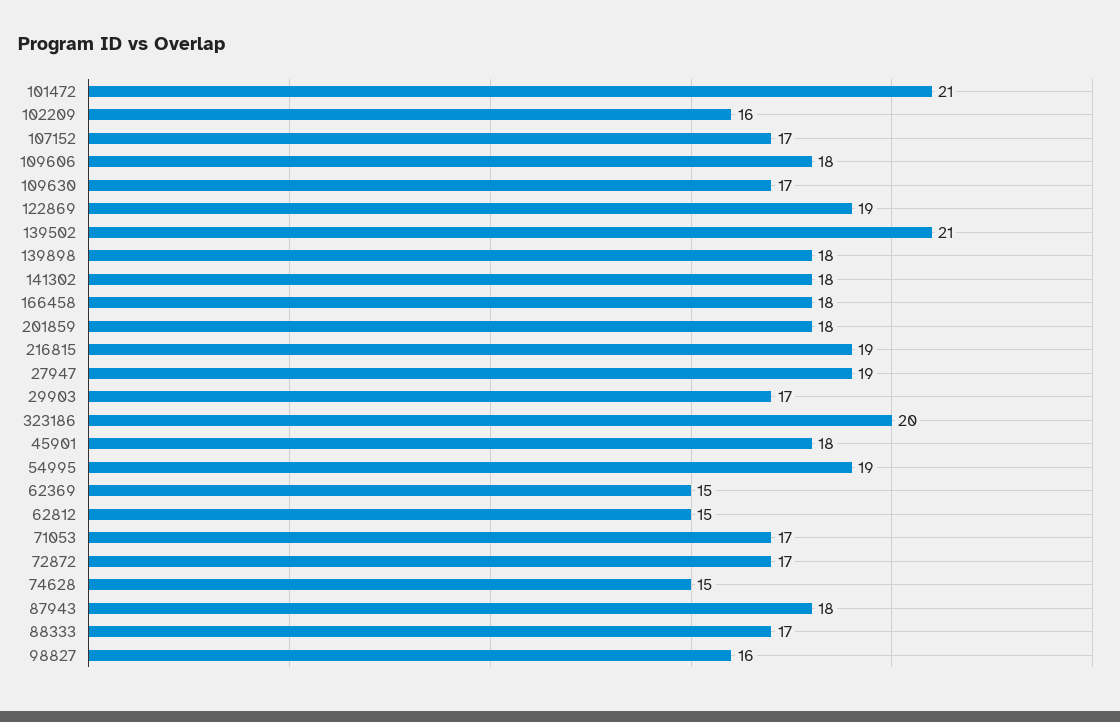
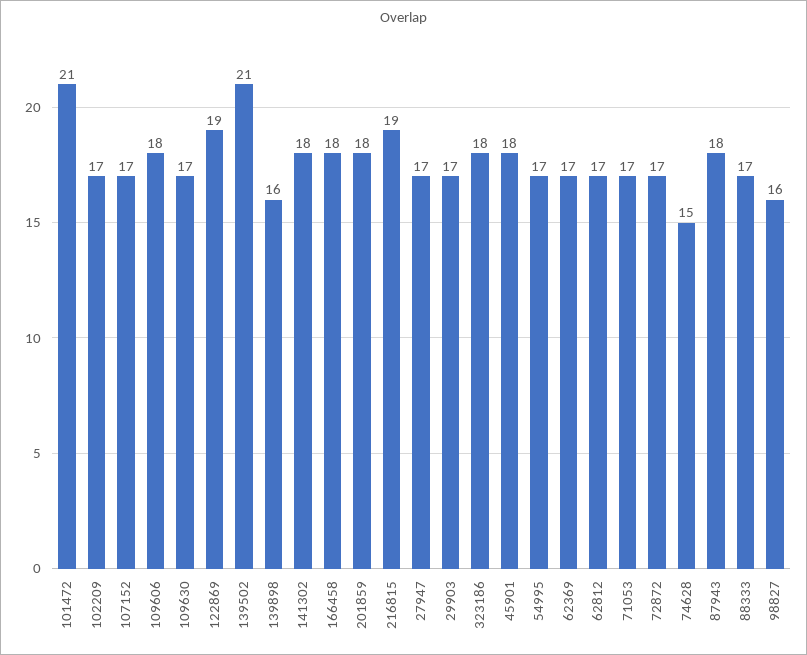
  {
    "101472": 21,
-   "102209": 16,
+   "102209": 17,
    "107152": 17,
    "109606": 18,
    "109630": 17,
    "122869": 19,
    "139502": 21,
-   "139898": 18,
+   "139898": 16,
    "141302": 18,
    "166458": 18,
    "201859": 18,
    "216815": 19,
-   "27947": 19,
+   "27947": 17,
    "29903": 17,
-   "323186": 20,
+   "323186": 18,
    "45901": 18,
-   "54995": 19,
+   "54995": 17,
-   "62369": 15,
+   "62369": 17,
-   "62812": 15,
+   "62812": 17,
    "71053": 17,
    "72872": 17,
    "74628": 15,
    "87943": 18,
    "88333": 17,
    "98827": 16
  }

